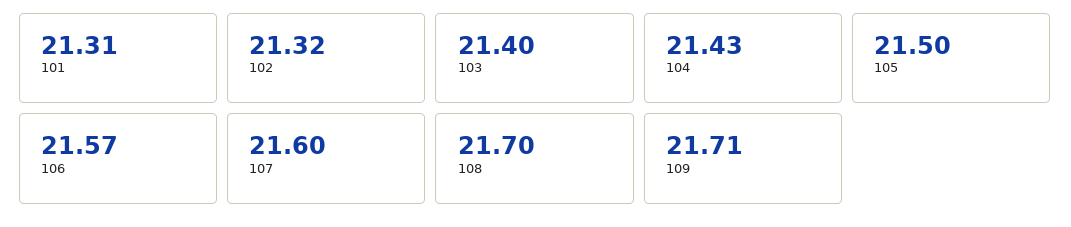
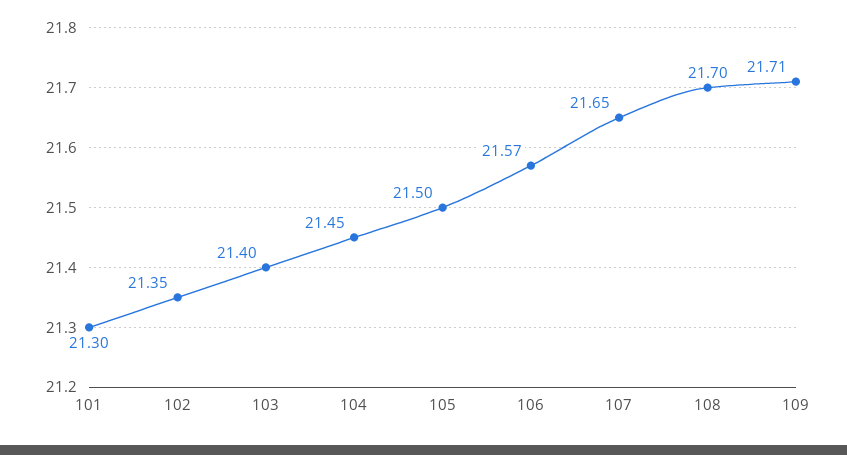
  {
-   "101": 21.31,
+   "101": 21.3,
-   "102": 21.32,
+   "102": 21.35,
    "103": 21.4,
-   "104": 21.43,
+   "104": 21.45,
    "105": 21.5,
    "106": 21.57,
-   "107": 21.6,
+   "107": 21.65,
    "108": 21.7,
    "109": 21.71
  }

